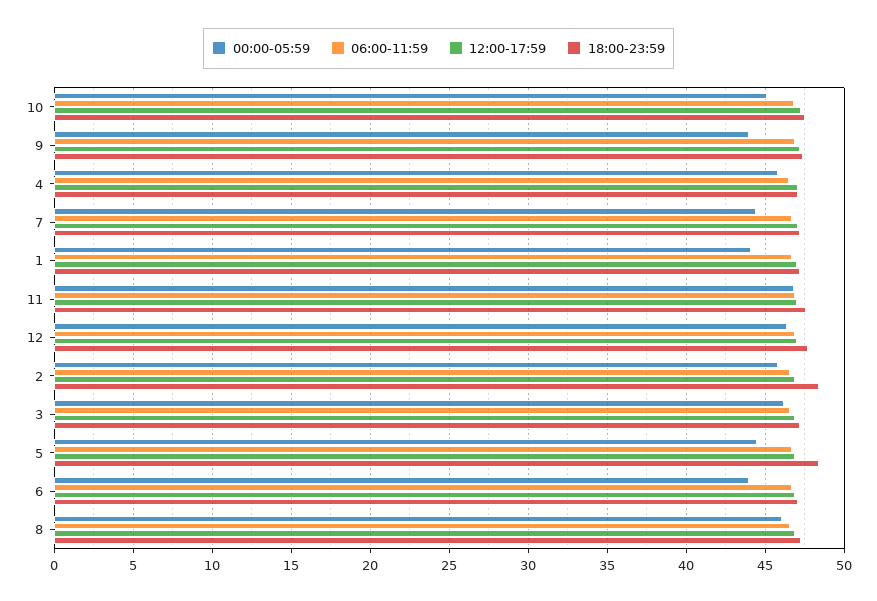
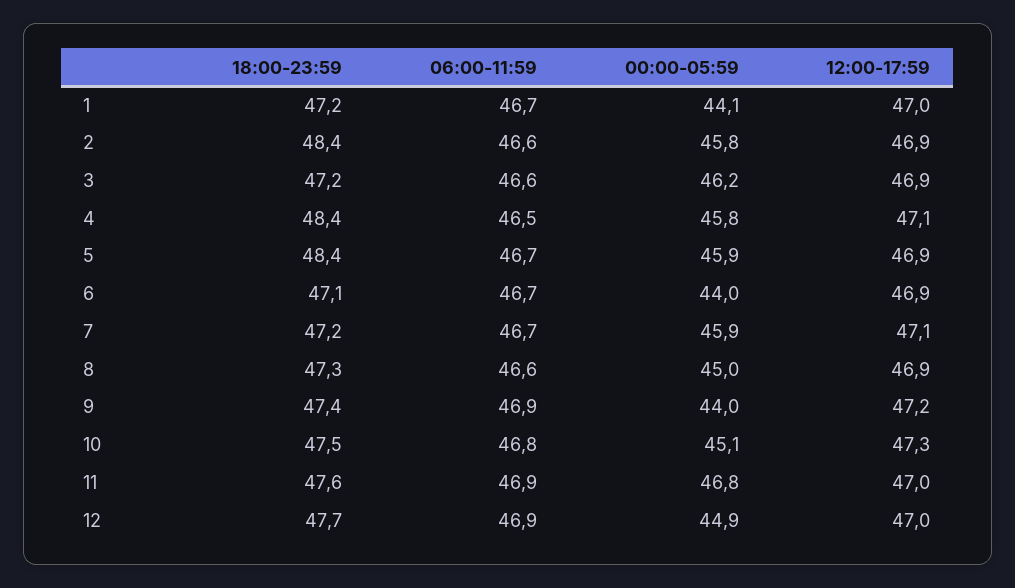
  {
    "00:00-05:59": {
      "10": 45.1,
      "9": 44,
      "4": 45.8,
-     "7": 44.5,
+     "7": 45.9,
      "1": 44.1,
      "11": 46.8,
-     "12": 46.5,
+     "12": 44.9,
      "2": 45.8,
      "3": 46.2,
-     "5": 44.5,
+     "5": 45.9,
      "6": 44,
-     "8": 46
+     "8": 45
    },
    "06:00-11:59": {
      "10": 46.8,
      "9": 46.9,
      "4": 46.5,
      "7": 46.7,
      "1": 46.7,
      "11": 46.9,
      "12": 46.9,
      "2": 46.6,
      "3": 46.6,
      "5": 46.7,
      "6": 46.7,
      "8": 46.6
    },
    "12:00-17:59": {
      "10": 47.3,
      "9": 47.2,
      "4": 47.1,
      "7": 47.1,
      "1": 47,
      "11": 47,
      "12": 47,
      "2": 46.9,
      "3": 46.9,
      "5": 46.9,
      "6": 46.9,
      "8": 46.9
    },
    "18:00-23:59": {
      "10": 47.5,
      "9": 47.4,
-     "4": 47,
+     "4": 48.4,
      "7": 47.2,
      "1": 47.2,
      "11": 47.6,
      "12": 47.7,
      "2": 48.4,
      "3": 47.2,
      "5": 48.4,
      "6": 47.1,
      "8": 47.3
    }
  }

